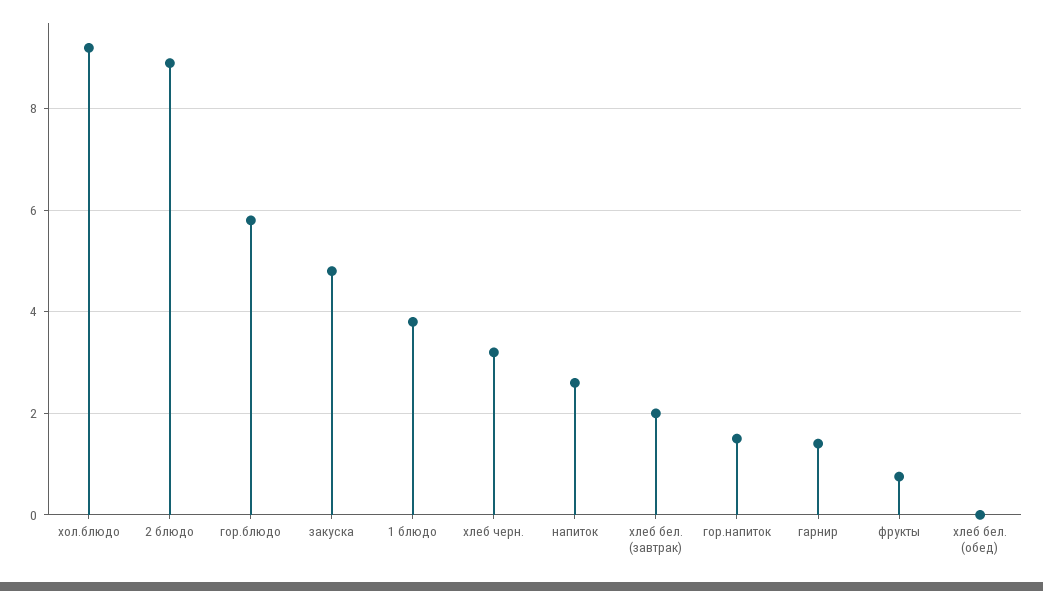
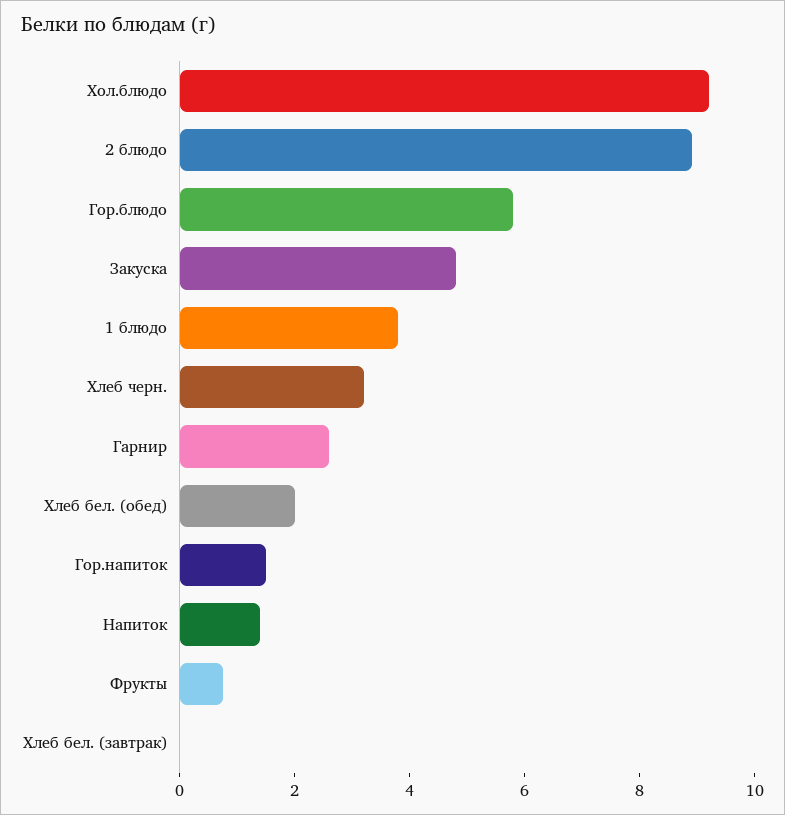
  {
    "хол.блюдо": 9.2,
    "2 блюдо": 9,
    "гор.блюдо": 5.8,
    "закуска": 4.8,
    "1 блюдо": 3.8,
    "хлеб черн.": 3.2,
-   "напиток": 2.6,
+   "напиток": 1.5,
-   "хлеб бел. (завтрак)": 2,
+   "хлеб бел. (завтрак)": 0,
    "гор.напиток": 1.6,
-   "гарнир": 1.4,
+   "гарнир": 2.5,
    "фрукты": 0.8,
-   "хлеб бел. (обед)": 0
+   "хлеб бел. (обед)": 2
  }

